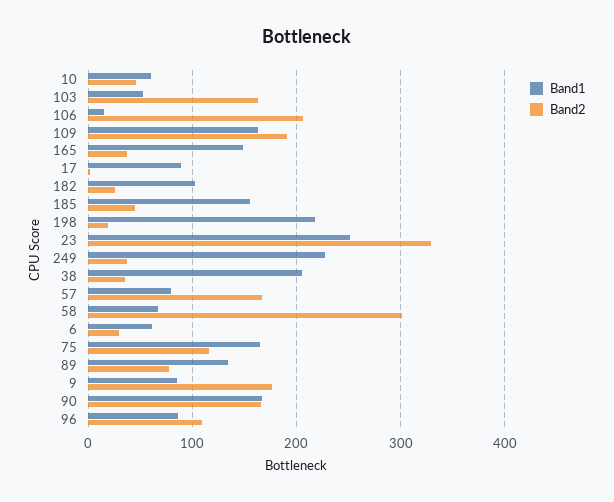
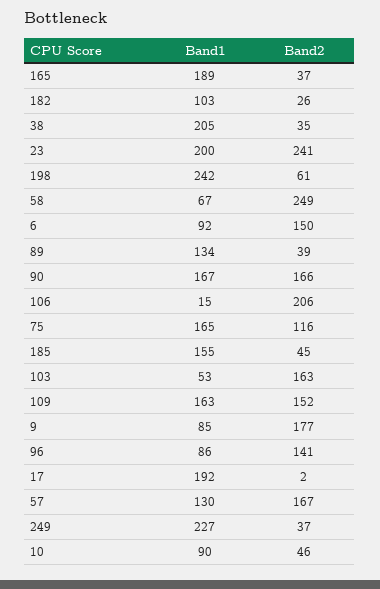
  {
    "Band1": {
-     "10": 60,
+     "10": 90,
      "103": 53,
      "106": 15,
      "109": 163,
-     "165": 150,
+     "165": 189,
-     "17": 90,
+     "17": 192,
      "182": 103,
      "185": 155,
-     "198": 220,
+     "198": 242,
-     "23": 250,
+     "23": 200,
      "249": 227,
      "38": 205,
-     "57": 80,
+     "57": 130,
      "58": 67,
-     "6": 60,
+     "6": 92,
      "75": 165,
      "89": 134,
      "9": 85,
      "90": 167,
      "96": 86
    },
    "Band2": {
      "10": 46,
      "103": 163,
      "106": 206,
-     "109": 190,
+     "109": 152,
      "165": 37,
      "17": 2,
      "182": 26,
      "185": 45,
-     "198": 20,
+     "198": 61,
-     "23": 330,
+     "23": 241,
      "249": 37,
      "38": 35,
      "57": 167,
-     "58": 300,
+     "58": 249,
-     "6": 30,
+     "6": 150,
      "75": 116,
-     "89": 80,
+     "89": 39,
      "9": 177,
      "90": 166,
-     "96": 110
+     "96": 141
    }
  }

